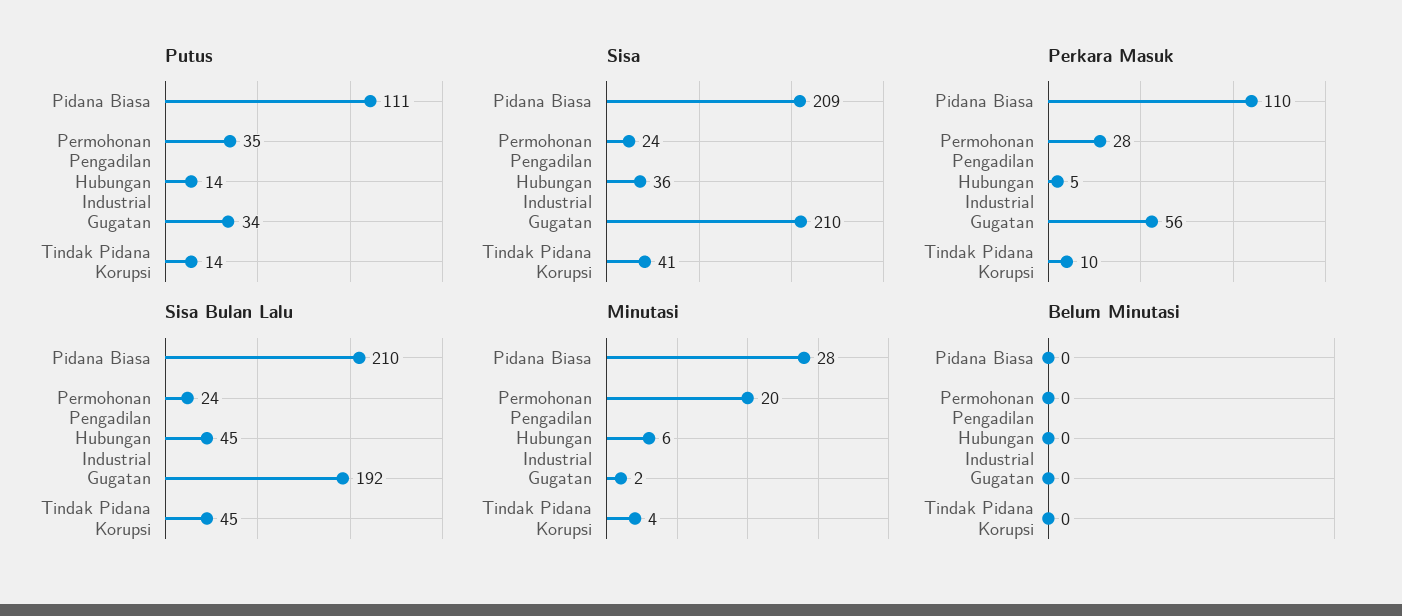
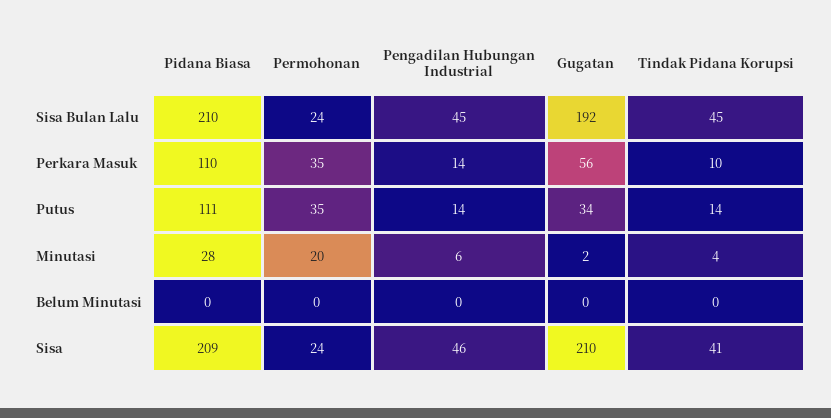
  {
    "Putus": {
      "Pidana Biasa": 111,
      "Permohonan": 35,
      "Pengadilan Hubungan Industrial": 14,
      "Gugatan": 34,
      "Tindak Pidana Korupsi": 14
    },
    "Sisa": {
      "Pidana Biasa": 209,
      "Permohonan": 24,
-     "Pengadilan Hubungan Industrial": 36,
+     "Pengadilan Hubungan Industrial": 46,
      "Gugatan": 210,
      "Tindak Pidana Korupsi": 41
    },
    "Perkara Masuk": {
      "Pidana Biasa": 110,
-     "Permohonan": 28,
+     "Permohonan": 35,
-     "Pengadilan Hubungan Industrial": 5,
+     "Pengadilan Hubungan Industrial": 14,
      "Gugatan": 56,
      "Tindak Pidana Korupsi": 10
    },
    "Sisa Bulan Lalu": {
      "Pidana Biasa": 210,
      "Permohonan": 24,
      "Pengadilan Hubungan Industrial": 45,
      "Gugatan": 192,
      "Tindak Pidana Korupsi": 45
    },
    "Minutasi": {
      "Pidana Biasa": 28,
      "Permohonan": 20,
      "Pengadilan Hubungan Industrial": 6,
      "Gugatan": 2,
      "Tindak Pidana Korupsi": 4
    },
    "Belum Minutasi": {
      "Pidana Biasa": 0,
      "Permohonan": 0,
      "Pengadilan Hubungan Industrial": 0,
      "Gugatan": 0,
      "Tindak Pidana Korupsi": 0
    }
  }

